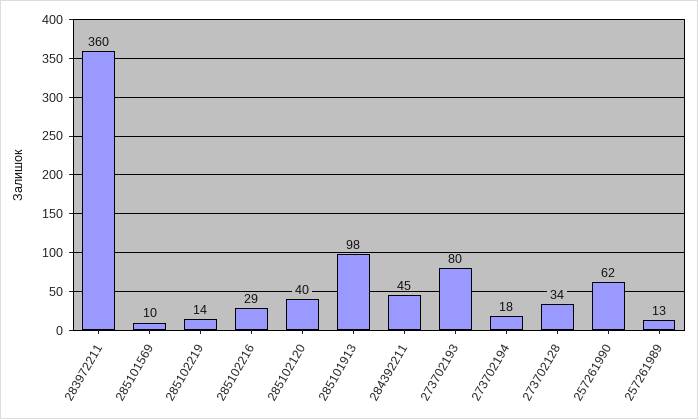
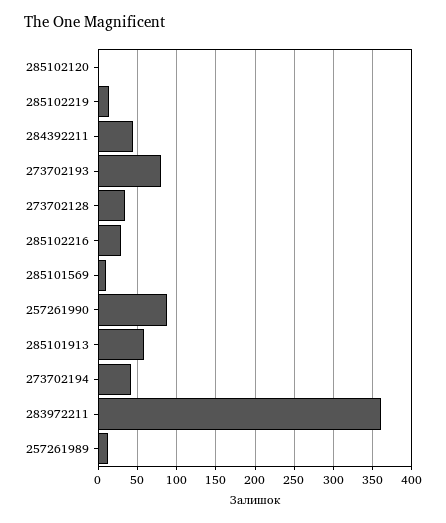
  {
    "283972211": 360,
    "285101569": 10,
    "285102219": 14,
    "285102216": 29,
-   "285102120": 40,
+   "285102120": 0,
-   "285101913": 98,
+   "285101913": 60,
    "284392211": 45,
    "273702193": 80,
-   "273702194": 18,
+   "273702194": 40,
    "273702128": 34,
-   "257261990": 62,
+   "257261990": 90,
    "257261989": 13
  }

